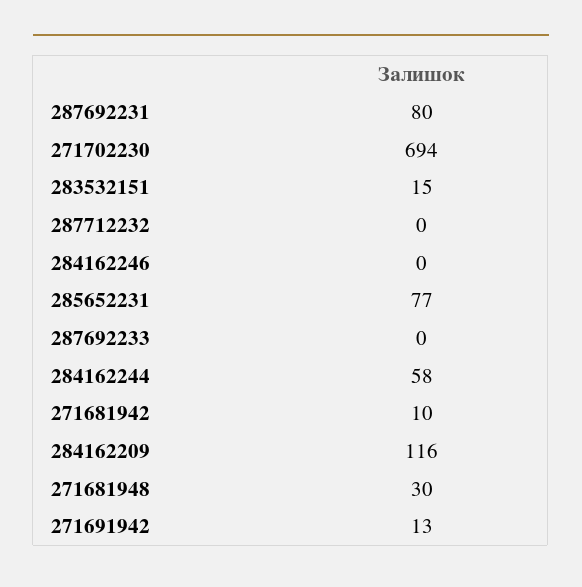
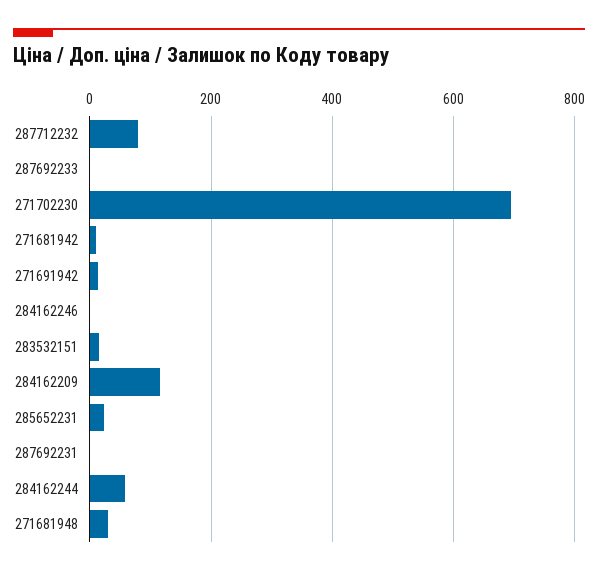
  {
-   "287692231": 80,
+   "287692231": 0,
    "271702230": 694,
    "283532151": 15,
-   "287712232": 0,
+   "287712232": 80,
    "284162246": 0,
-   "285652231": 77,
+   "285652231": 20,
    "287692233": 0,
    "284162244": 58,
    "271681942": 10,
    "284162209": 116,
    "271681948": 30,
    "271691942": 13
  }

